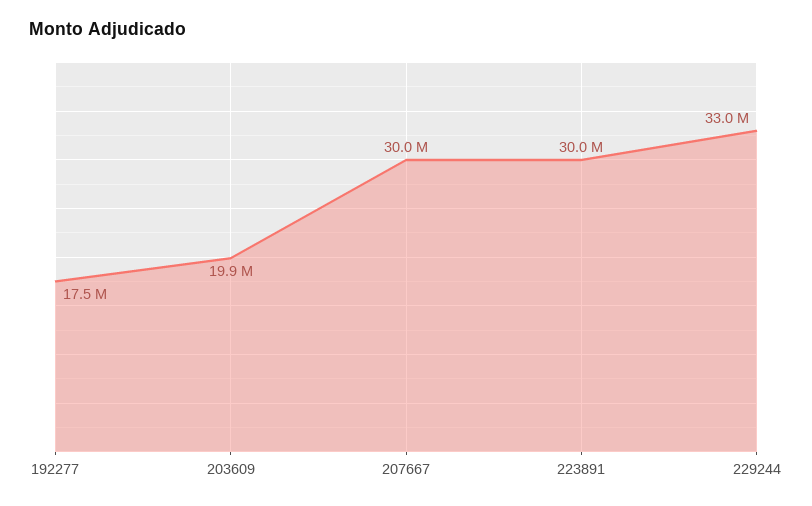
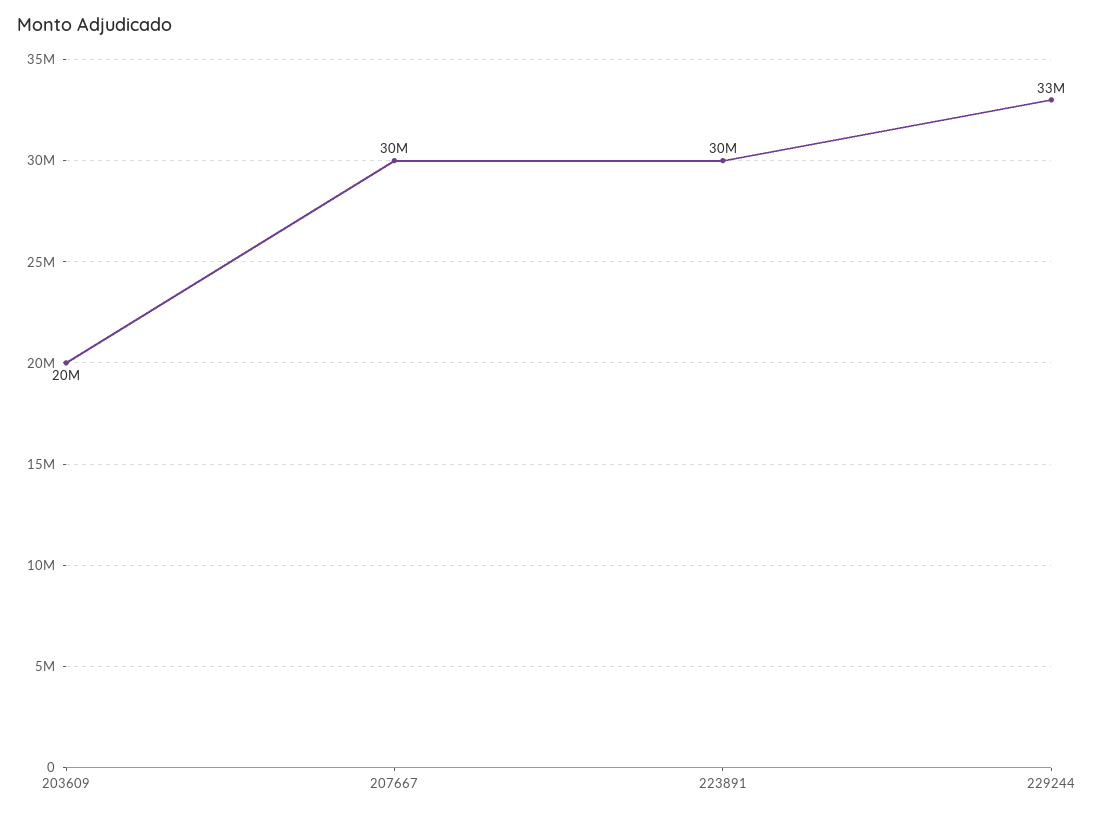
  {
-   "192277": 17500000,
    "203609": 19900000,
    "207667": 30000000,
    "223891": 30000000,
    "229244": 33000000
  }

